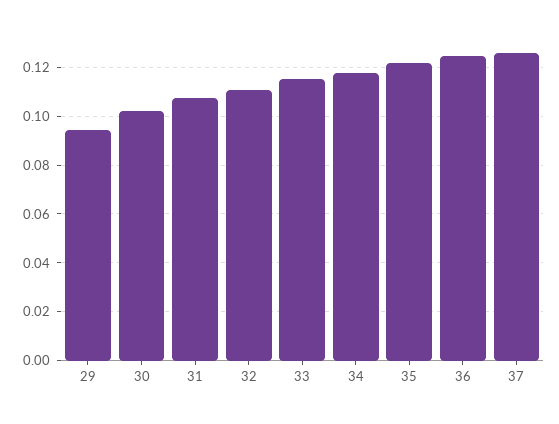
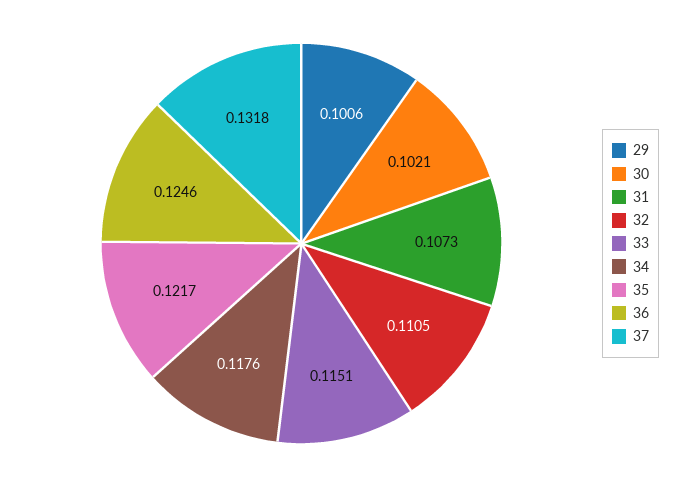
  {
-   "29": 0.095,
+   "29": 0.1006,
    "30": 0.1021,
    "31": 0.1073,
    "32": 0.1105,
    "33": 0.1151,
    "34": 0.1176,
    "35": 0.1217,
    "36": 0.1246,
-   "37": 0.125
+   "37": 0.1318
  }

